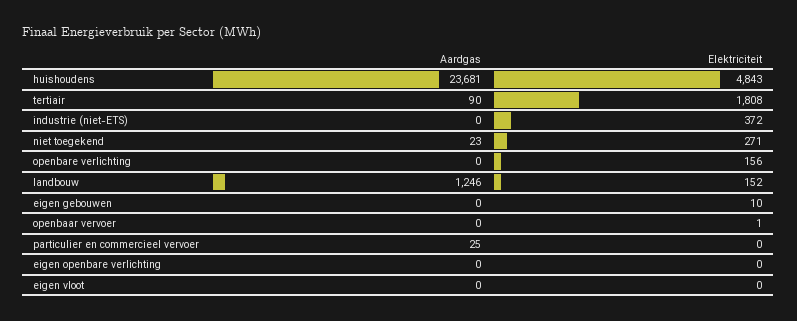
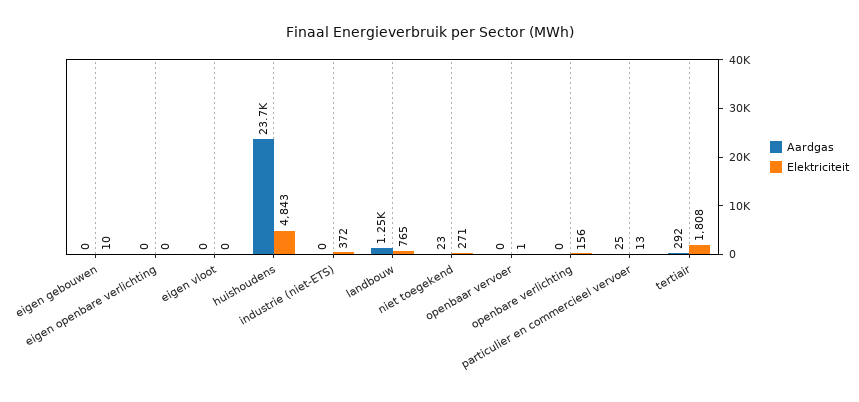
  {
    "Aardgas": {
      "huishoudens": 23681,
-     "tertiair": 90,
+     "tertiair": 292,
      "industrie (niet-ETS)": 0,
      "niet toegekend": 23,
      "openbare verlichting": 0,
      "landbouw": 1246,
      "eigen gebouwen": 0,
      "openbaar vervoer": 0,
      "particulier en commercieel vervoer": 25,
      "eigen openbare verlichting": 0,
      "eigen vloot": 0
    },
    "Elektriciteit": {
      "huishoudens": 4843,
      "tertiair": 1808,
      "industrie (niet-ETS)": 372,
      "niet toegekend": 271,
      "openbare verlichting": 156,
-     "landbouw": 152,
+     "landbouw": 765,
      "eigen gebouwen": 10,
      "openbaar vervoer": 1,
-     "particulier en commercieel vervoer": 0,
+     "particulier en commercieel vervoer": 13,
      "eigen openbare verlichting": 0,
      "eigen vloot": 0
    }
  }

